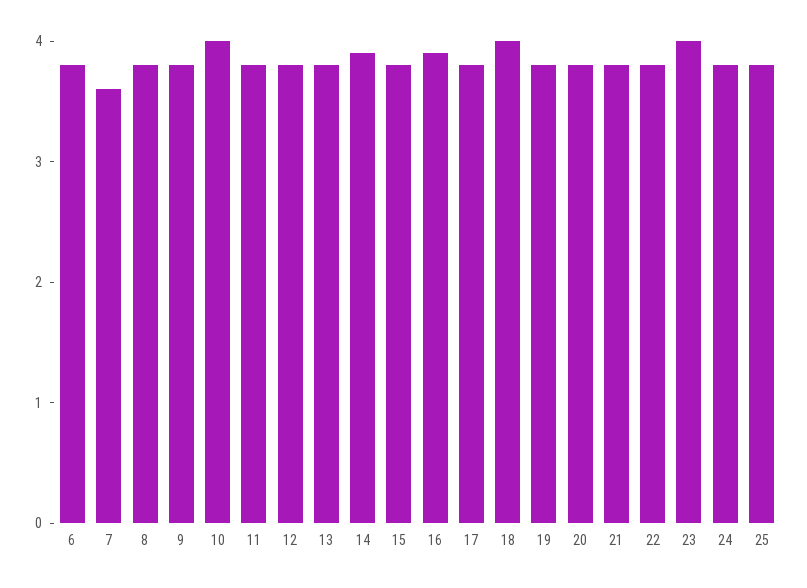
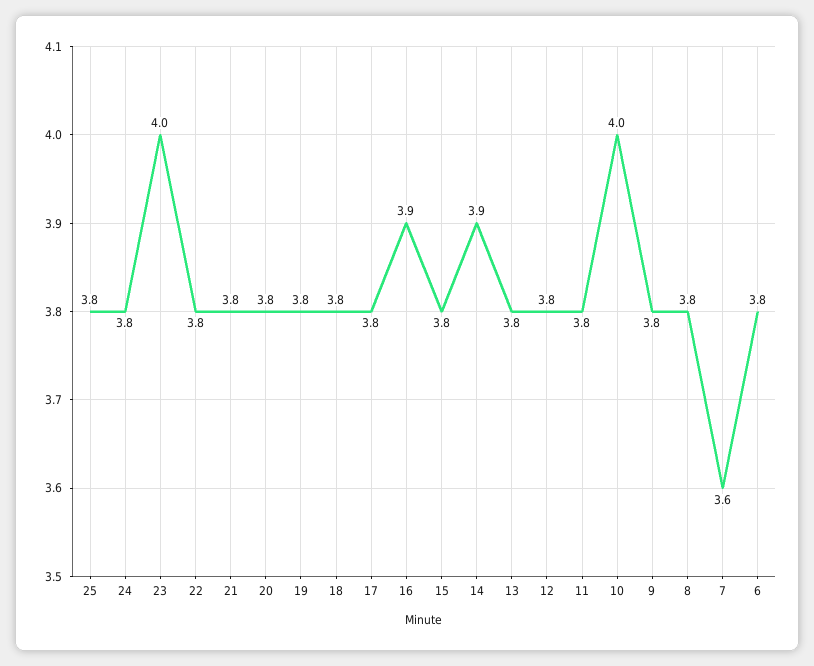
  {
    "6": 3.8,
    "7": 3.6,
    "8": 3.8,
    "9": 3.8,
    "10": 4,
    "11": 3.8,
    "12": 3.8,
    "13": 3.8,
    "14": 3.9,
    "15": 3.8,
    "16": 3.9,
    "17": 3.8,
-   "18": 4,
+   "18": 3.8,
    "19": 3.8,
    "20": 3.8,
    "21": 3.8,
    "22": 3.8,
    "23": 4,
    "24": 3.8,
    "25": 3.8
  }

